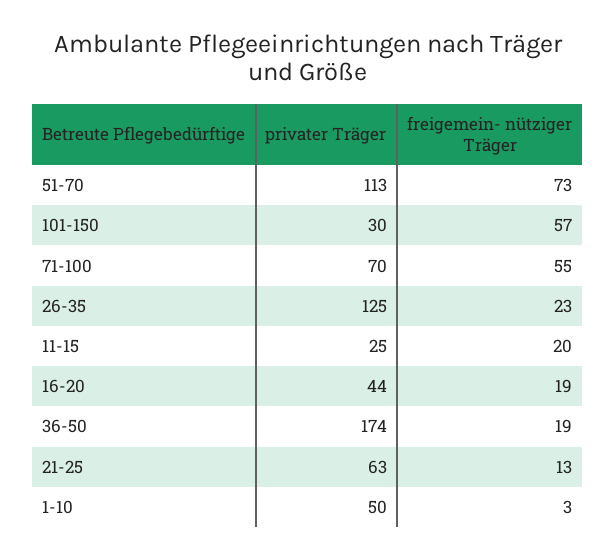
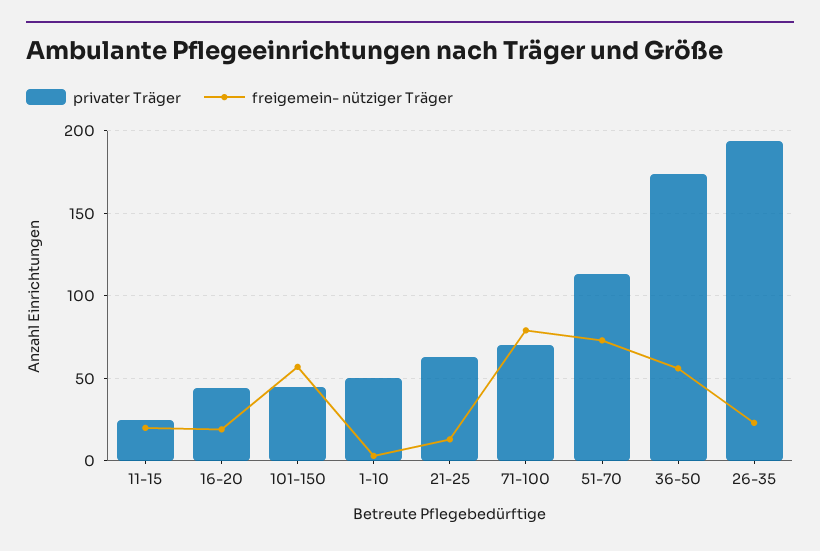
  {
    "privater Träger": {
      "51-70": 113,
-     "101-150": 30,
+     "101-150": 45,
      "71-100": 70,
-     "26-35": 125,
+     "26-35": 195,
      "11-15": 25,
      "16-20": 44,
      "36-50": 174,
      "21-25": 63,
      "1-10": 50
    },
    "freigemein- nütziger Träger": {
      "51-70": 73,
      "101-150": 57,
-     "71-100": 55,
+     "71-100": 80,
      "26-35": 23,
      "11-15": 20,
      "16-20": 19,
-     "36-50": 19,
+     "36-50": 55,
      "21-25": 13,
      "1-10": 3
    }
  }

